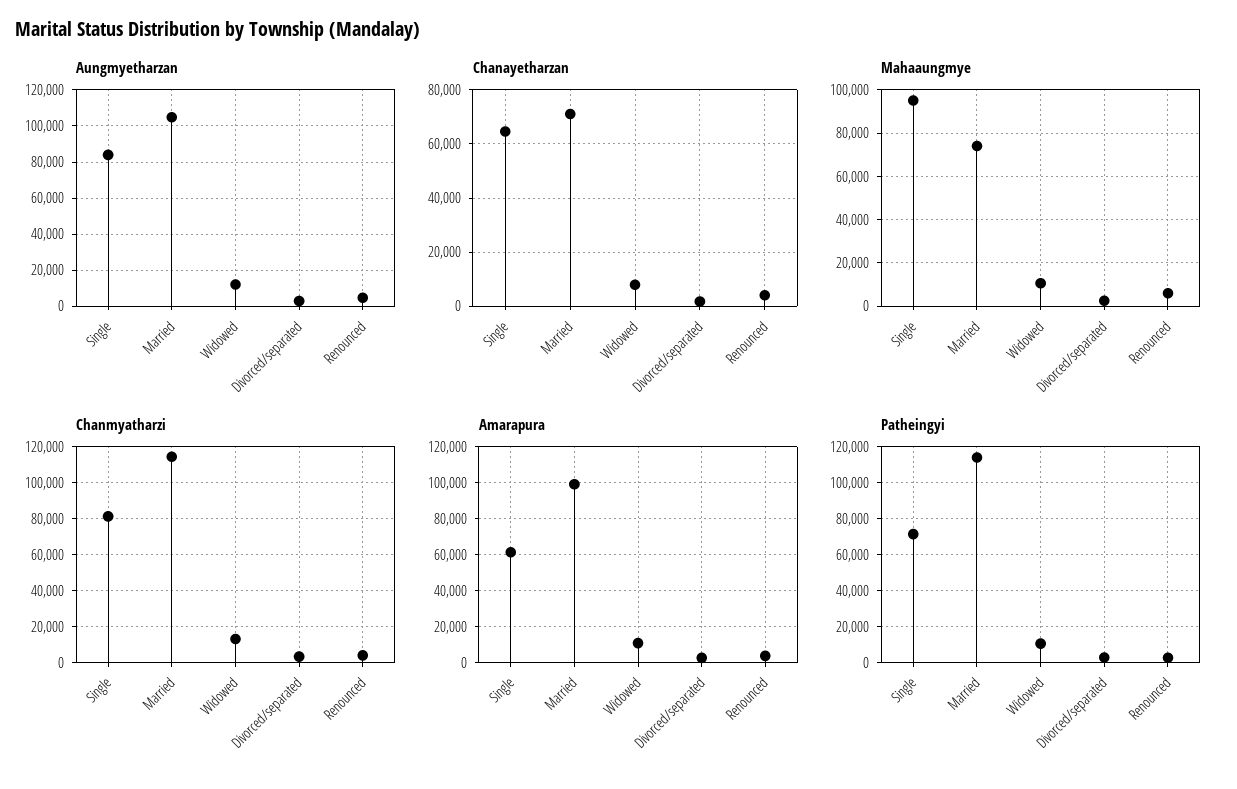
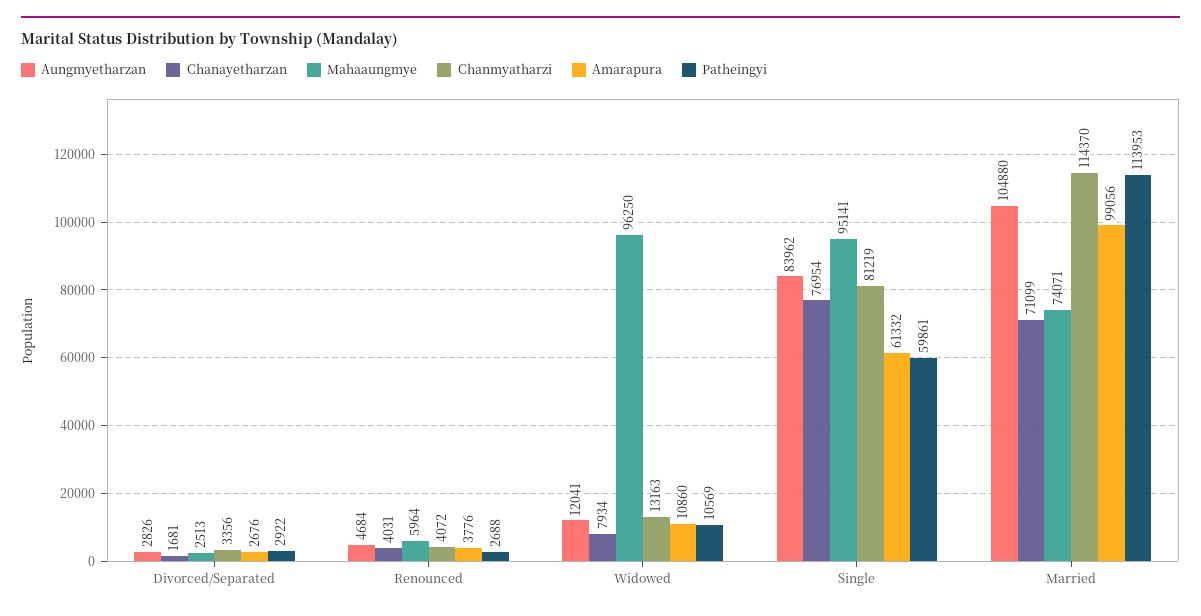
  {
    "Aungmyetharzan": {
      "Single": 83962,
      "Married": 104880,
      "Widowed": 12041,
      "Divorced/separated": 2826,
      "Renounced": 4684
    },
    "Chanayetharzan": {
-     "Single": 65000,
+     "Single": 76954,
      "Married": 71099,
      "Widowed": 7934,
      "Divorced/separated": 1681,
      "Renounced": 4031
    },
    "Mahaaungmye": {
      "Single": 95141,
      "Married": 74071,
-     "Widowed": 10000,
+     "Widowed": 96250,
      "Divorced/separated": 2513,
      "Renounced": 5964
    },
    "Chanmyatharzi": {
      "Single": 81219,
      "Married": 114370,
      "Widowed": 13163,
      "Divorced/separated": 3356,
      "Renounced": 4072
    },
    "Amarapura": {
      "Single": 61332,
      "Married": 99056,
      "Widowed": 10860,
      "Divorced/separated": 2676,
      "Renounced": 3776
    },
    "Patheingyi": {
-     "Single": 70000,
+     "Single": 59861,
      "Married": 113953,
      "Widowed": 10569,
      "Divorced/separated": 2922,
      "Renounced": 2688
    }
  }

